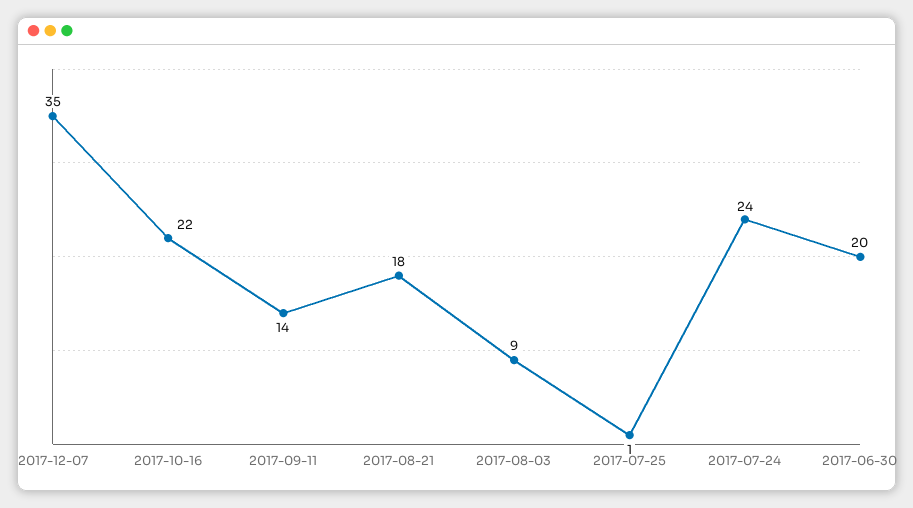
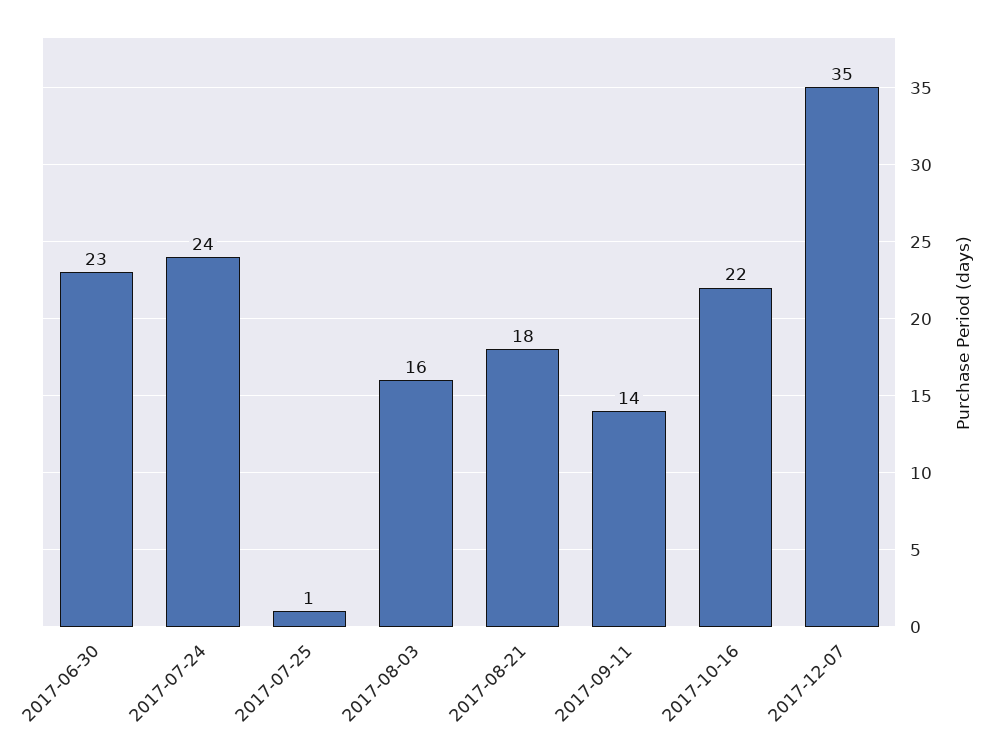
  {
    "2017-12-07": 35,
    "2017-10-16": 22,
    "2017-09-11": 14,
    "2017-08-21": 18,
-   "2017-08-03": 9,
+   "2017-08-03": 16,
    "2017-07-25": 1,
    "2017-07-24": 24,
-   "2017-06-30": 20
+   "2017-06-30": 23
  }

